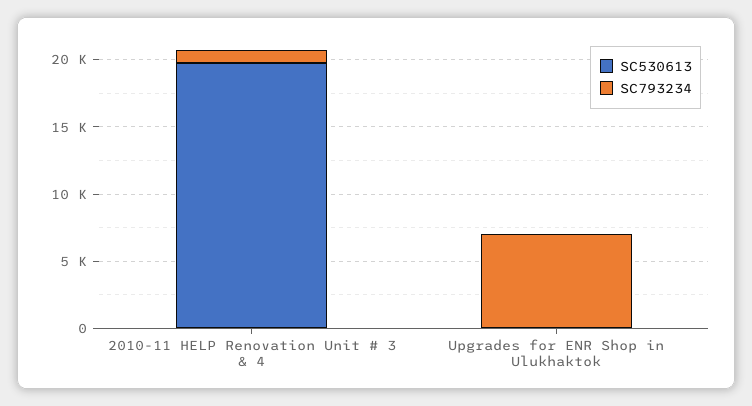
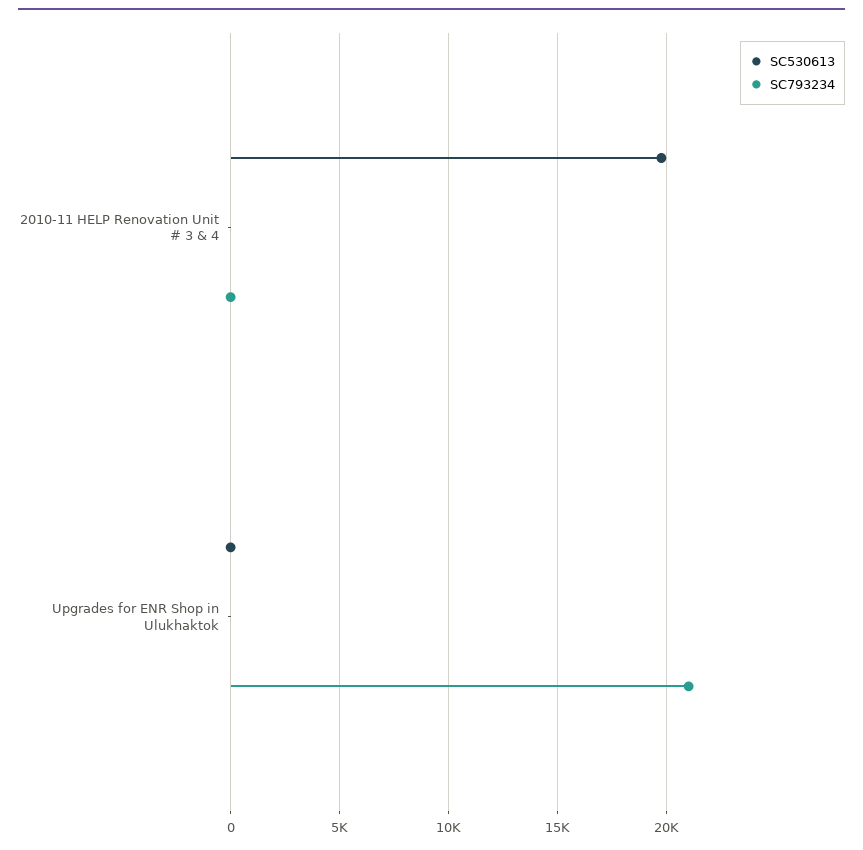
  {
    "SC530613": {
      "2010-11 HELP Renovation Unit # 3 & 4": 20000,
      "Upgrades for ENR Shop in Ulukhaktok": 0
    },
    "SC793234": {
-     "2010-11 HELP Renovation Unit # 3 & 4": 1000,
+     "2010-11 HELP Renovation Unit # 3 & 4": 0,
-     "Upgrades for ENR Shop in Ulukhaktok": 7000
+     "Upgrades for ENR Shop in Ulukhaktok": 21000
    }
  }

